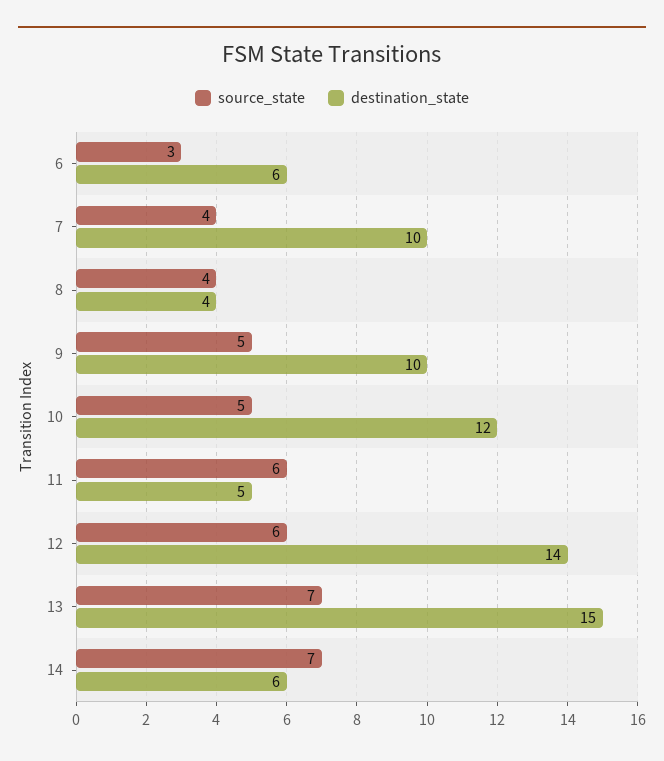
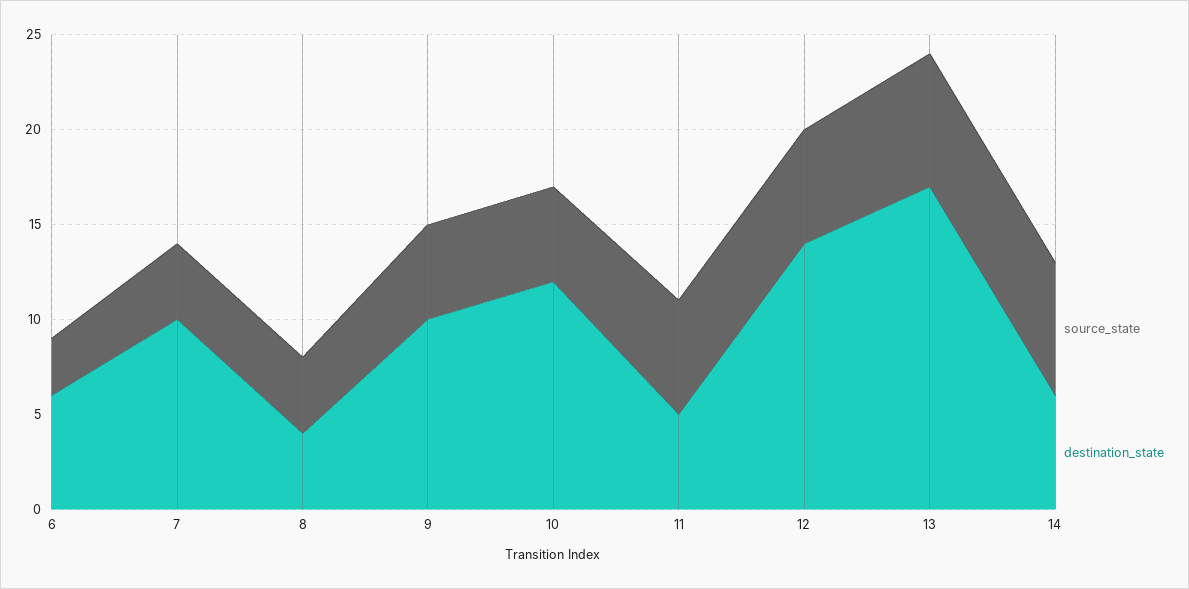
  {
    "source_state": {
      "6": 3,
      "7": 4,
      "8": 4,
      "9": 5,
      "10": 5,
      "11": 6,
      "12": 6,
      "13": 7,
      "14": 7
    },
    "destination_state": {
      "6": 6,
      "7": 10,
      "8": 4,
      "9": 10,
      "10": 12,
      "11": 5,
      "12": 14,
-     "13": 15,
+     "13": 17,
      "14": 6
    }
  }

